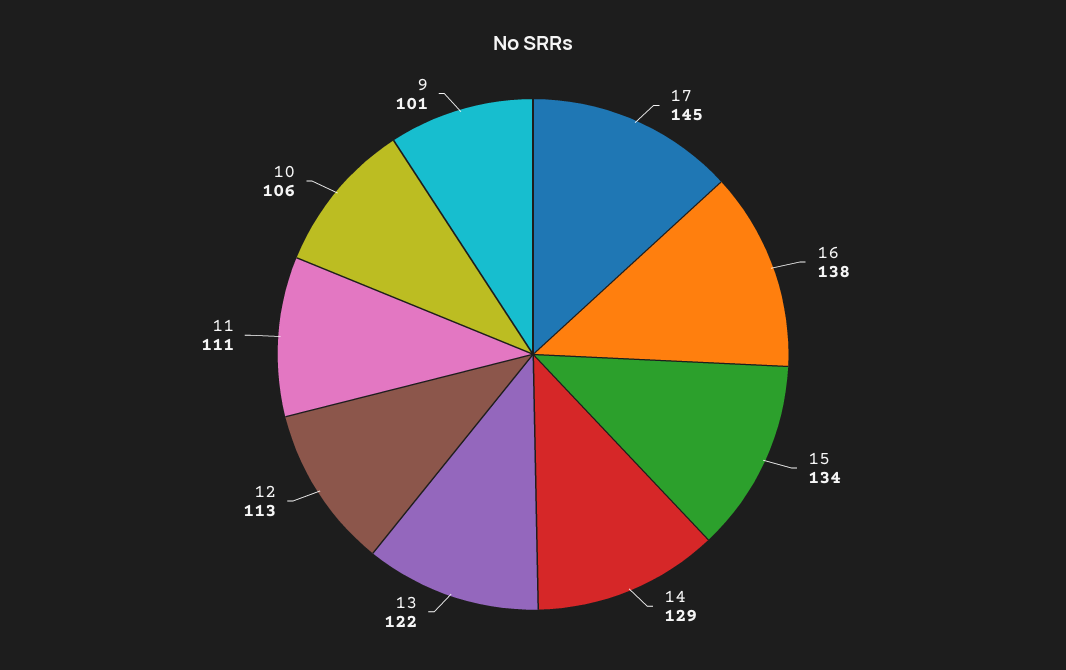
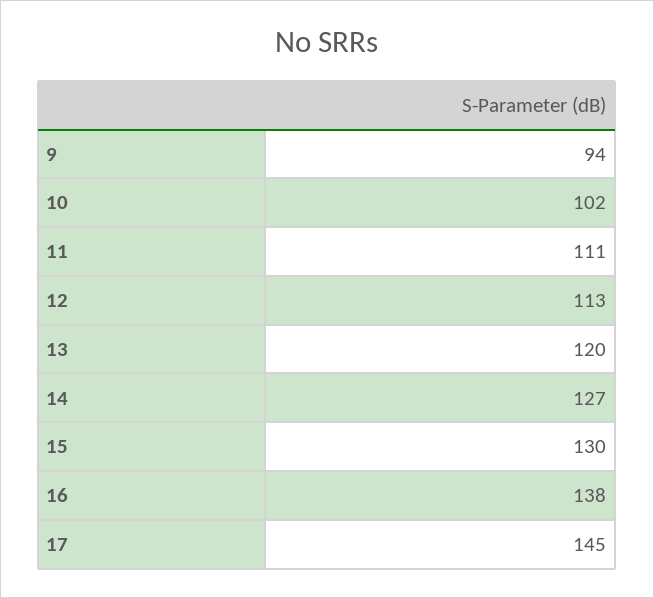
  {
    "17": 145,
    "16": 138,
-   "15": 134,
+   "15": 130,
-   "14": 129,
+   "14": 127,
-   "13": 122,
+   "13": 120,
    "12": 113,
    "11": 111,
-   "10": 106,
+   "10": 102,
-   "9": 101
+   "9": 94
  }

